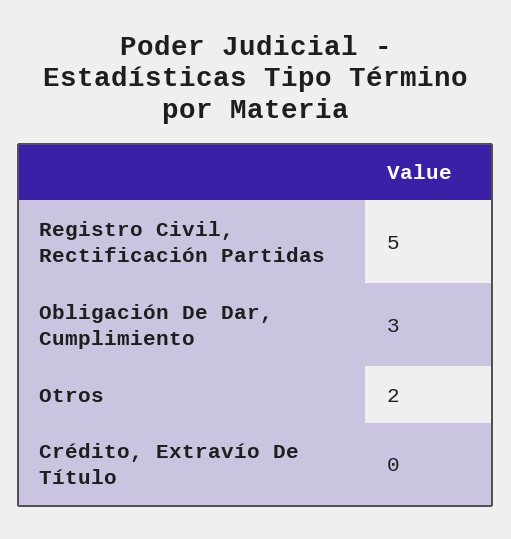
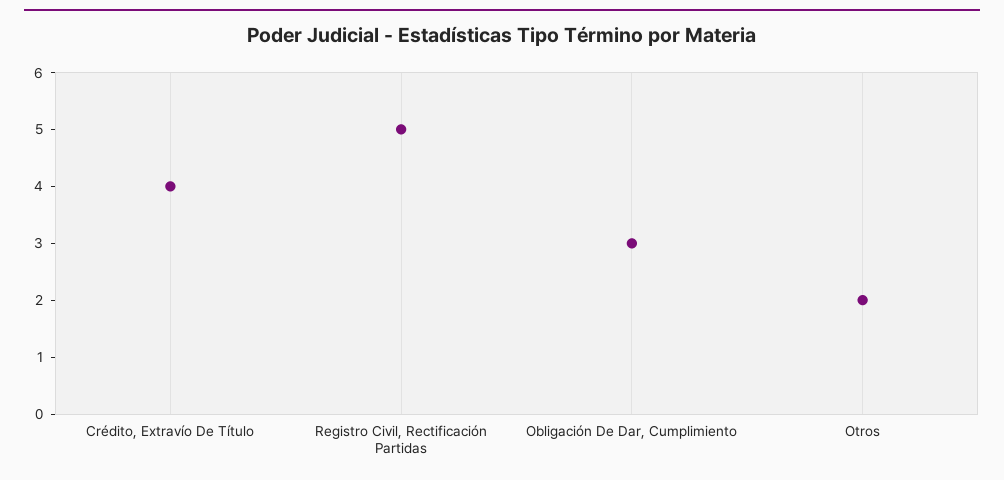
  {
    "Registro Civil, Rectificación Partidas": 5,
    "Obligación De Dar, Cumplimiento": 3,
    "Otros": 2,
-   "Crédito, Extravío De Título": 0
+   "Crédito, Extravío De Título": 4
  }

